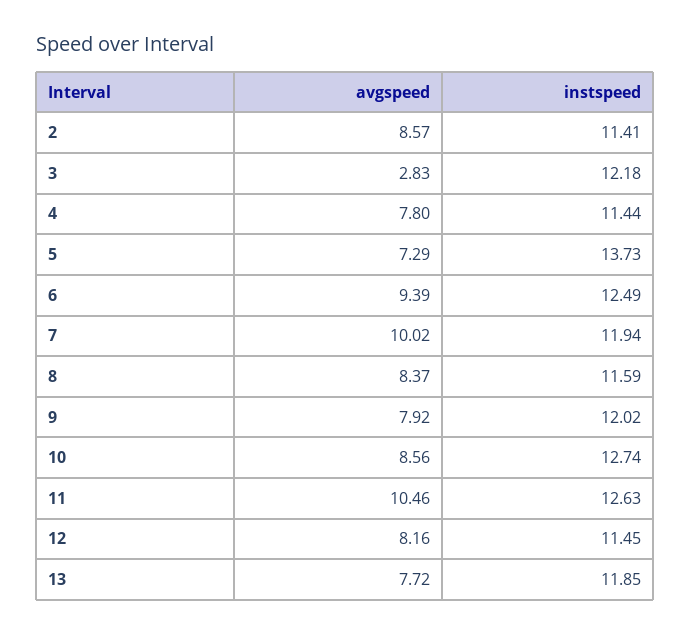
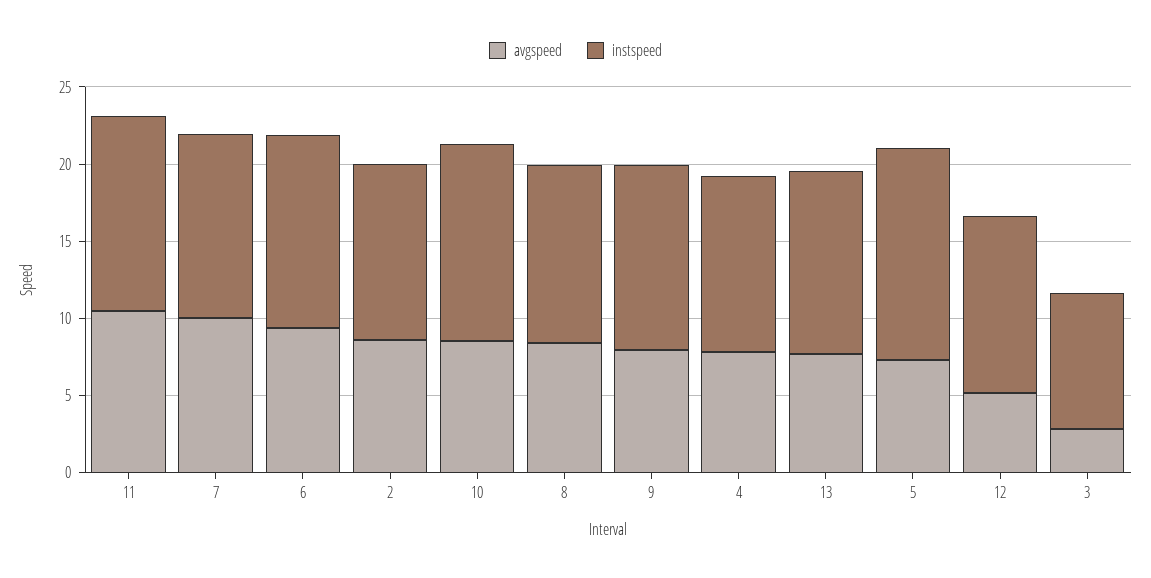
  {
    "avgspeed": {
      "2": 8.57,
      "3": 2.83,
      "4": 7.8,
      "5": 7.29,
      "6": 9.39,
      "7": 10.02,
      "8": 8.37,
      "9": 7.92,
      "10": 8.56,
      "11": 10.46,
-     "12": 8.16,
+     "12": 5,
      "13": 7.72
    },
    "instspeed": {
      "2": 11.41,
-     "3": 12.18,
+     "3": 9,
      "4": 11.44,
      "5": 13.73,
      "6": 12.49,
      "7": 11.94,
      "8": 11.59,
      "9": 12.02,
      "10": 12.74,
      "11": 12.63,
      "12": 11.45,
      "13": 11.85
    }
  }

